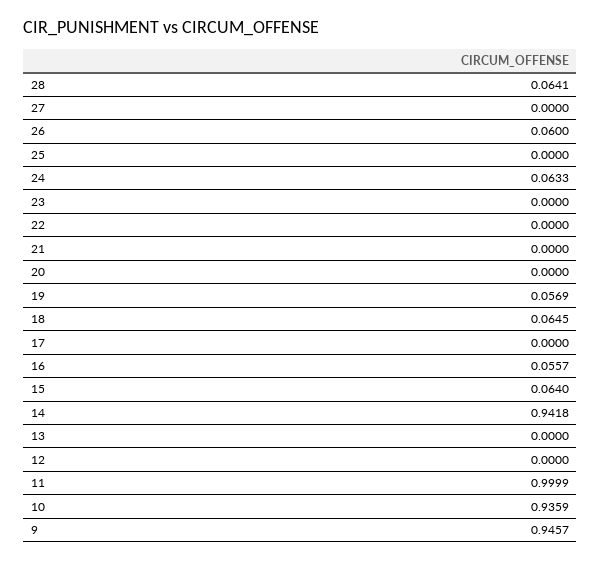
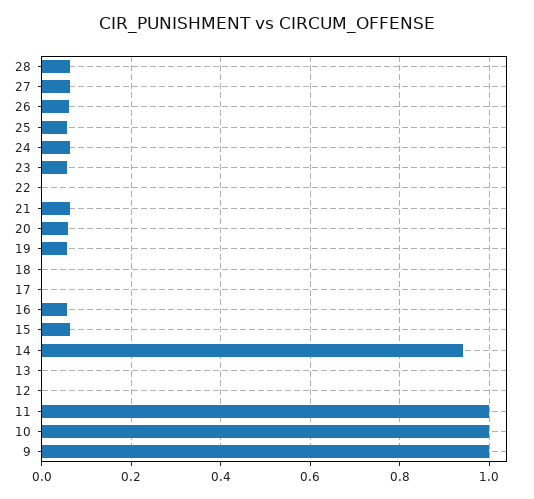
  {
    "28": 0.0641,
-   "27": 0,
+   "27": 0.06,
    "26": 0.06,
-   "25": 0,
+   "25": 0.06,
    "24": 0.0633,
-   "23": 0,
+   "23": 0.06,
    "22": 0,
-   "21": 0,
+   "21": 0.06,
-   "20": 0,
+   "20": 0.06,
    "19": 0.0569,
-   "18": 0.0645,
+   "18": 0,
    "17": 0,
    "16": 0.0557,
    "15": 0.064,
    "14": 0.9418,
    "13": 0,
    "12": 0,
    "11": 0.9999,
-   "10": 0.9359,
+   "10": 1,
-   "9": 0.9457
+   "9": 1
  }

